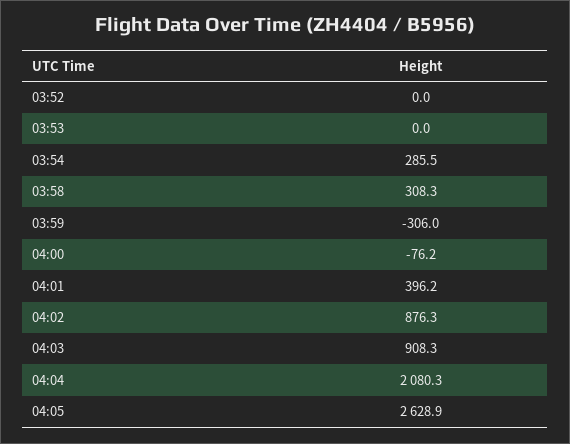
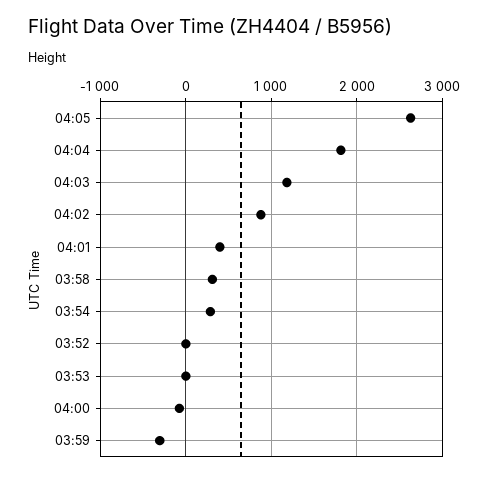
  {
    "03:52": 0,
    "03:53": 0,
    "03:54": 285.5,
    "03:58": 308.3,
    "03:59": -306,
    "04:00": -76.2,
    "04:01": 396.2,
    "04:02": 876.3,
-   "04:03": 908.3,
+   "04:03": 1200,
-   "04:04": 2080.3,
+   "04:04": 1800,
    "04:05": 2628.9
  }

